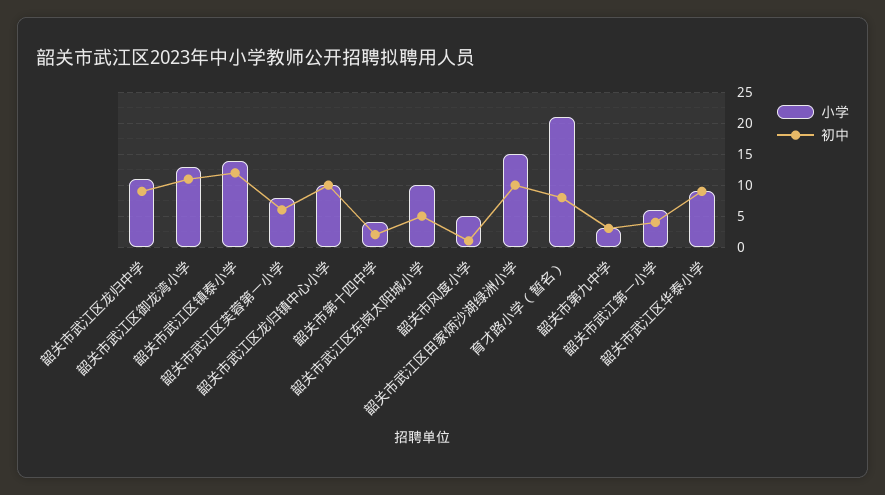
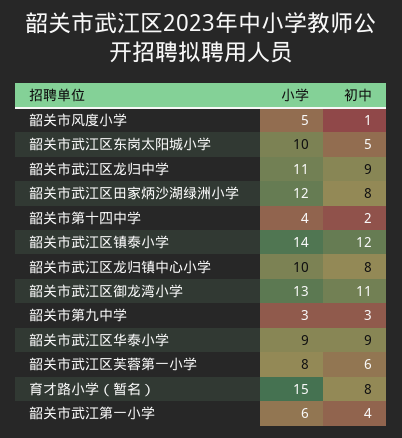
  {
    "小学": {
      "韶关市武江区龙归中学": 11,
      "韶关市武江区御龙湾小学": 13,
      "韶关市武江区镇泰小学": 14,
      "韶关市武江区芙蓉第一小学": 8,
      "韶关市武江区龙归镇中心小学": 10,
      "韶关市第十四中学": 4,
      "韶关市武江区东岗太阳城小学": 10,
      "韶关市风度小学": 5,
-     "韶关市武江区田家炳沙湖绿洲小学": 15,
+     "韶关市武江区田家炳沙湖绿洲小学": 12,
-     "育才路小学（暂名）": 21,
+     "育才路小学（暂名）": 15,
      "韶关市第九中学": 3,
      "韶关市武江第一小学": 6,
      "韶关市武江区华泰小学": 9
    },
    "初中": {
      "韶关市武江区龙归中学": 9,
      "韶关市武江区御龙湾小学": 11,
      "韶关市武江区镇泰小学": 12,
      "韶关市武江区芙蓉第一小学": 6,
-     "韶关市武江区龙归镇中心小学": 10,
+     "韶关市武江区龙归镇中心小学": 8,
      "韶关市第十四中学": 2,
      "韶关市武江区东岗太阳城小学": 5,
      "韶关市风度小学": 1,
-     "韶关市武江区田家炳沙湖绿洲小学": 10,
+     "韶关市武江区田家炳沙湖绿洲小学": 8,
      "育才路小学（暂名）": 8,
      "韶关市第九中学": 3,
      "韶关市武江第一小学": 4,
      "韶关市武江区华泰小学": 9
    }
  }

